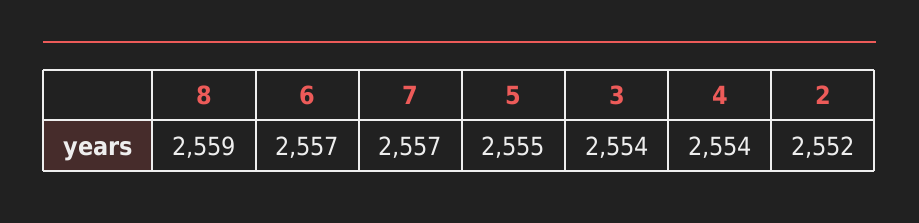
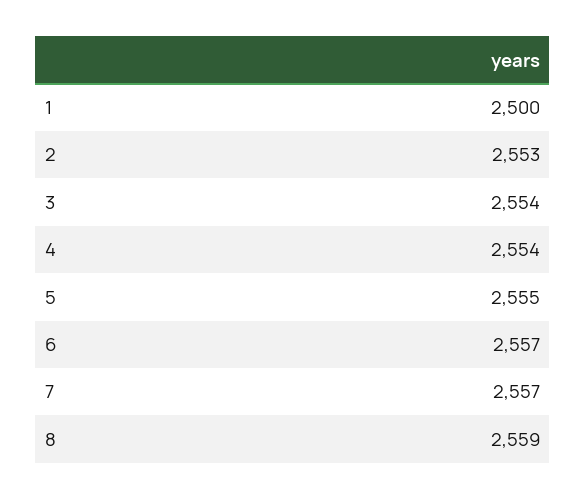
  {
    "8": 2559,
    "6": 2557,
    "7": 2557,
    "5": 2555,
    "3": 2554,
    "4": 2554,
-   "2": 2552
+   "2": 2553,
+   "1": 2500
  }

